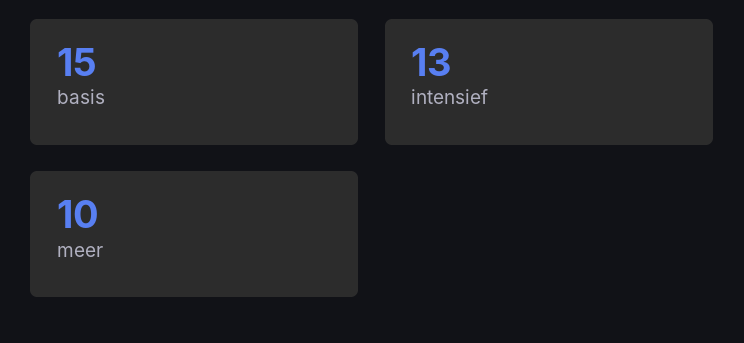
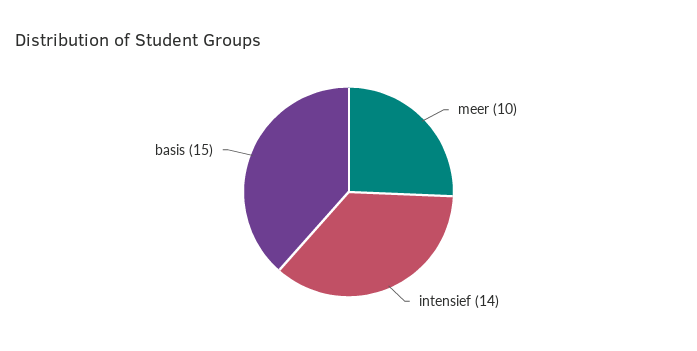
  {
    "basis": 15,
-   "intensief": 13,
+   "intensief": 14,
    "meer": 10
  }

